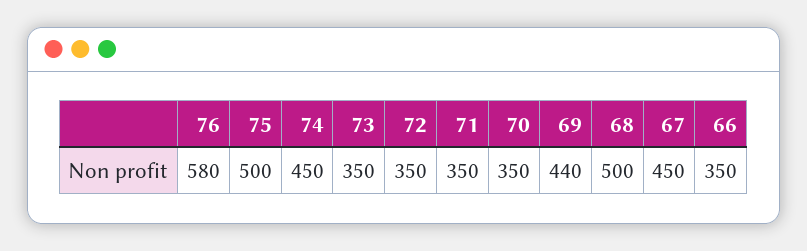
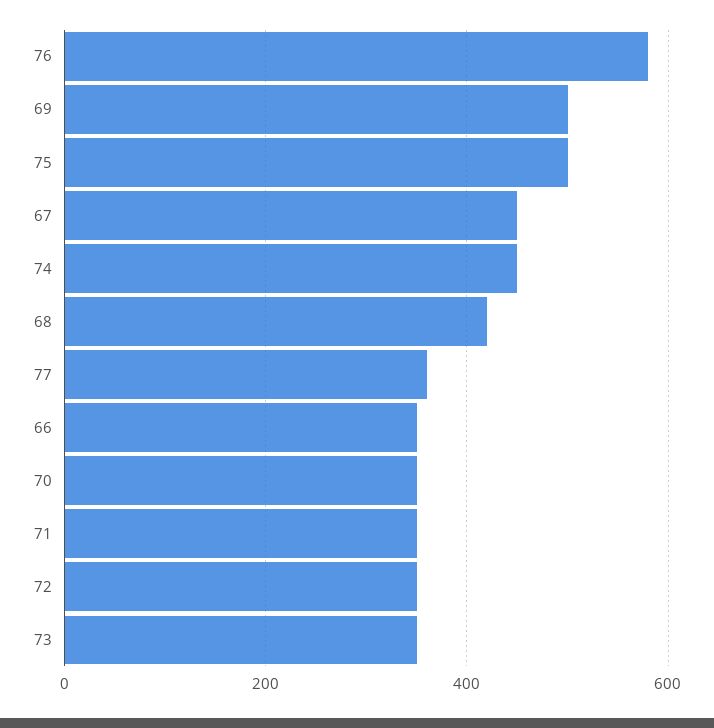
  {
    "76": 580,
    "75": 500,
    "74": 450,
    "73": 350,
    "72": 350,
    "71": 350,
    "70": 350,
-   "69": 440,
+   "69": 500,
-   "68": 500,
+   "68": 420,
    "67": 450,
-   "66": 350
+   "66": 350,
+   "77": 360
  }

